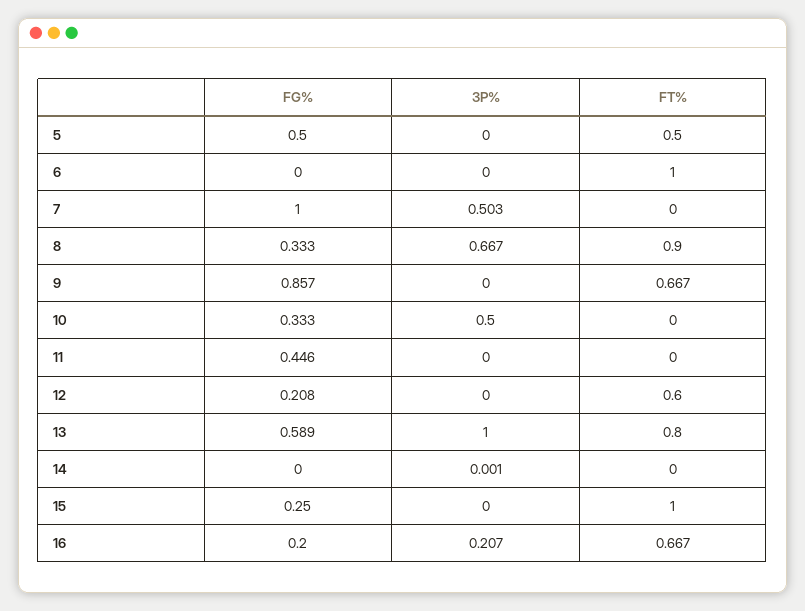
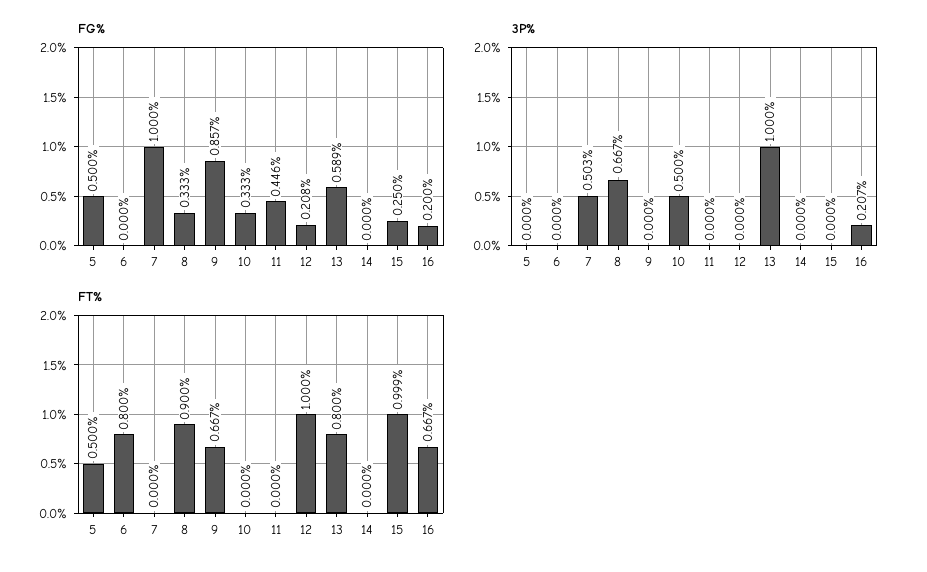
  {
    "FG%": {
      "5": 0.5,
      "6": 0,
      "7": 1,
      "8": 0.333,
      "9": 0.857,
      "10": 0.333,
      "11": 0.446,
      "12": 0.208,
      "13": 0.589,
      "14": 0,
      "15": 0.25,
      "16": 0.2
    },
    "3P%": {
      "5": 0,
      "6": 0,
      "7": 0.503,
      "8": 0.667,
      "9": 0,
      "10": 0.5,
      "11": 0,
      "12": 0,
      "13": 1,
-     "14": 0.001,
+     "14": 0,
      "15": 0,
      "16": 0.207
    },
    "FT%": {
      "5": 0.5,
-     "6": 1,
+     "6": 0.8,
      "7": 0,
      "8": 0.9,
      "9": 0.667,
      "10": 0,
      "11": 0,
-     "12": 0.6,
+     "12": 1,
      "13": 0.8,
      "14": 0,
-     "15": 1,
+     "15": 0.999,
      "16": 0.667
    }
  }

